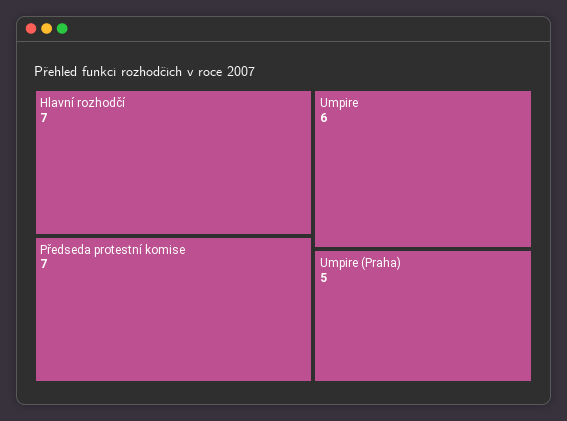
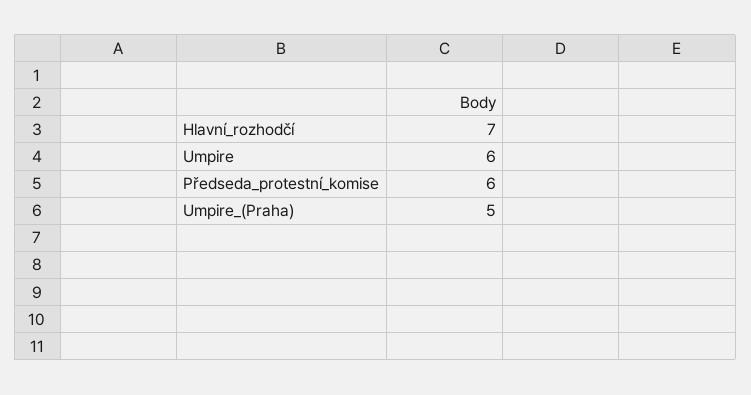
  {
    "Hlavní rozhodčí": 7,
-   "Předseda protestní komise": 7,
+   "Předseda protestní komise": 6,
    "Umpire": 6,
    "Umpire (Praha)": 5
  }

